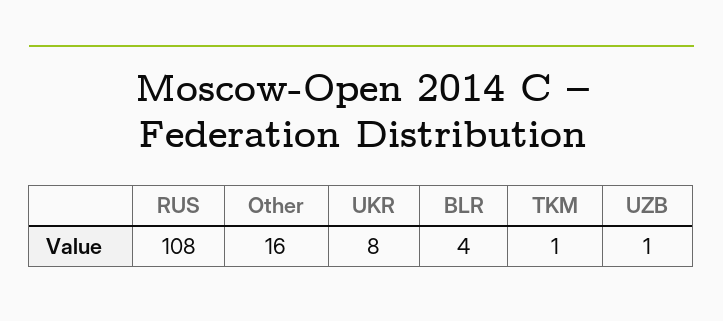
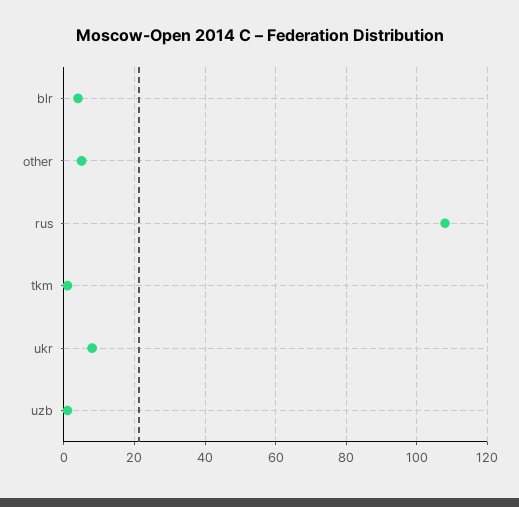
  {
    "RUS": 108,
-   "Other": 16,
+   "Other": 5,
    "UKR": 8,
    "BLR": 4,
    "TKM": 1,
    "UZB": 1
  }

